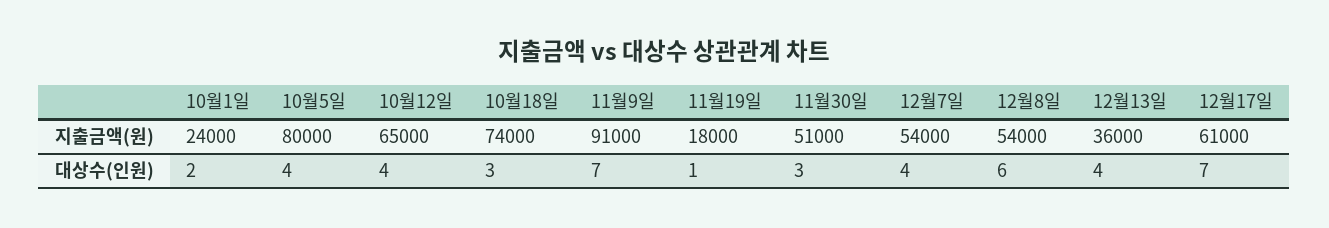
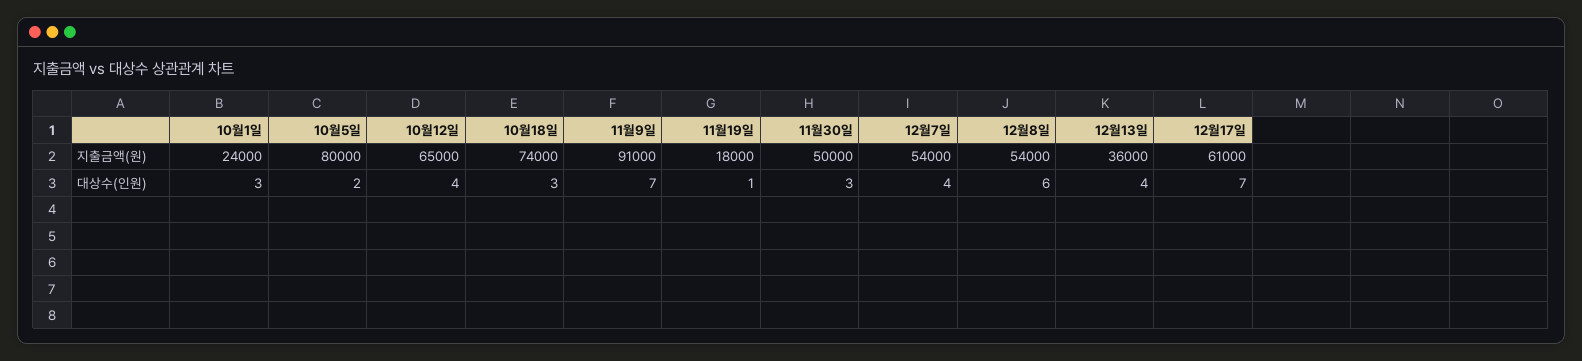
  {
    "10월1일": {
      "지출금액(원)": 24000,
-     "대상수(인원)": 2
+     "대상수(인원)": 3
    },
    "10월5일": {
      "지출금액(원)": 80000,
-     "대상수(인원)": 4
+     "대상수(인원)": 2
    },
    "10월12일": {
      "지출금액(원)": 65000,
      "대상수(인원)": 4
    },
    "10월18일": {
      "지출금액(원)": 74000,
      "대상수(인원)": 3
    },
    "11월9일": {
      "지출금액(원)": 91000,
      "대상수(인원)": 7
    },
    "11월19일": {
      "지출금액(원)": 18000,
      "대상수(인원)": 1
    },
    "11월30일": {
-     "지출금액(원)": 51000,
+     "지출금액(원)": 50000,
      "대상수(인원)": 3
    },
    "12월7일": {
      "지출금액(원)": 54000,
      "대상수(인원)": 4
    },
    "12월8일": {
      "지출금액(원)": 54000,
      "대상수(인원)": 6
    },
    "12월13일": {
      "지출금액(원)": 36000,
      "대상수(인원)": 4
    },
    "12월17일": {
      "지출금액(원)": 61000,
      "대상수(인원)": 7
    }
  }

